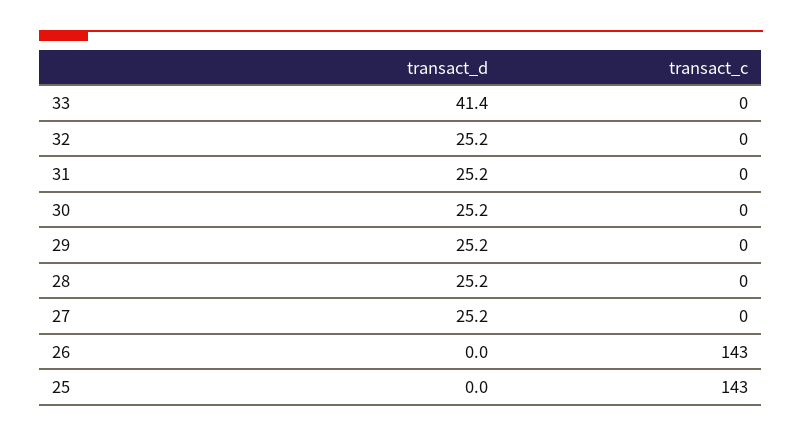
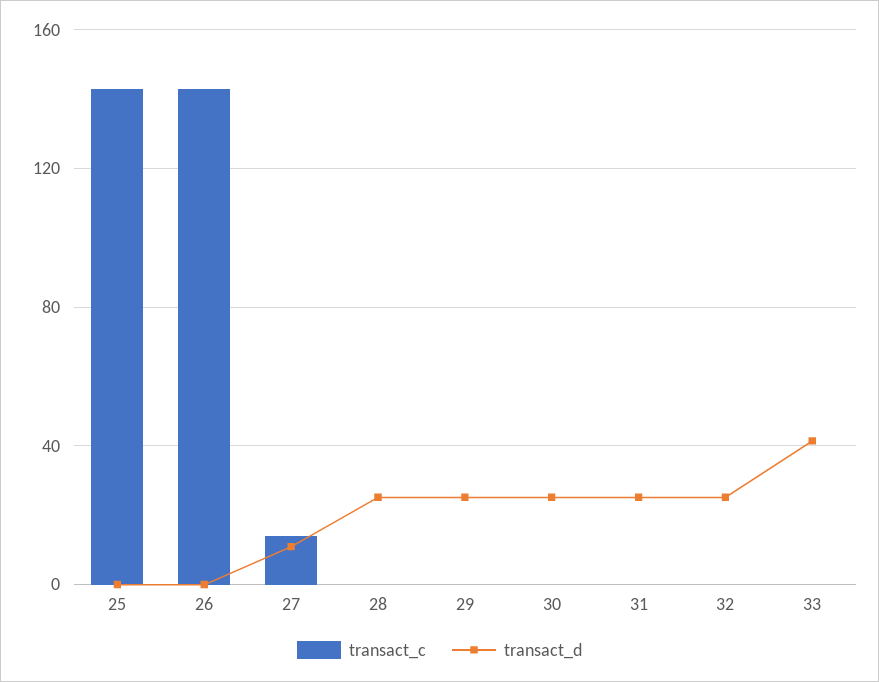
  {
    "transact_d": {
      "33": 41.4,
      "32": 25.2,
      "31": 25.2,
      "30": 25.2,
      "29": 25.2,
      "28": 25.2,
-     "27": 25.2,
+     "27": 10,
      "26": 0,
      "25": 0
    },
    "transact_c": {
      "33": 0,
      "32": 0,
      "31": 0,
      "30": 0,
      "29": 0,
      "28": 0,
-     "27": 0,
+     "27": 15,
      "26": 143,
      "25": 143
    }
  }

